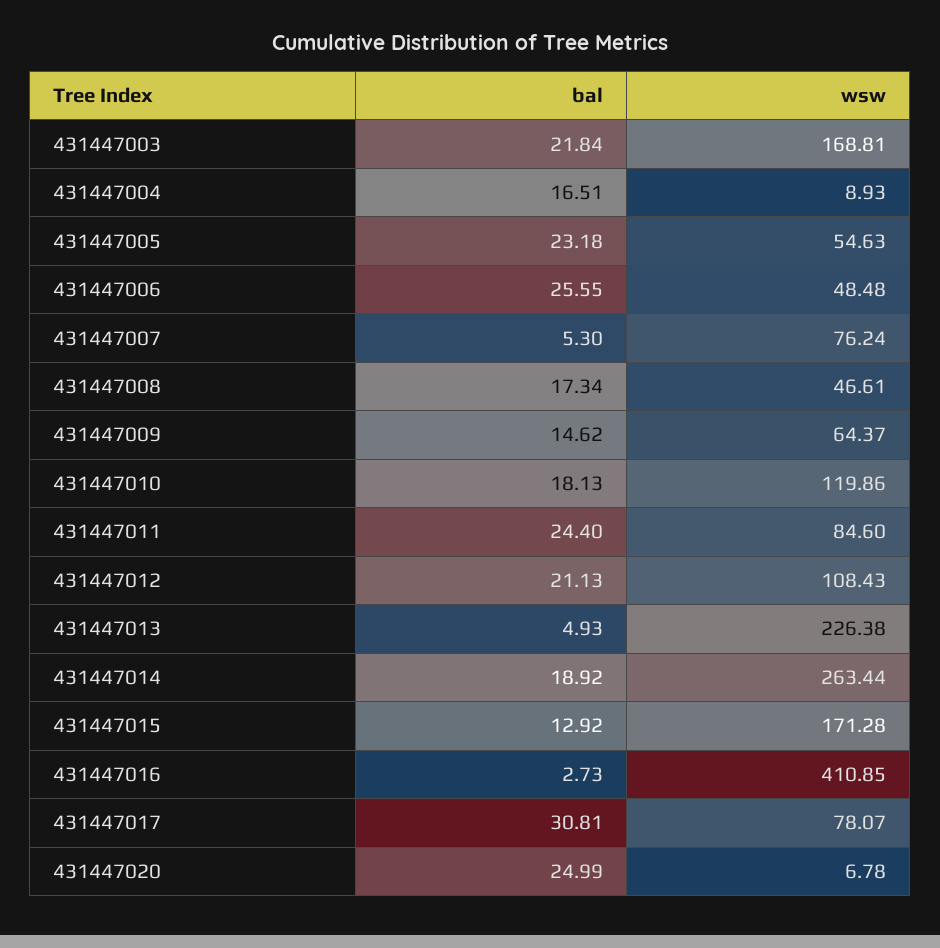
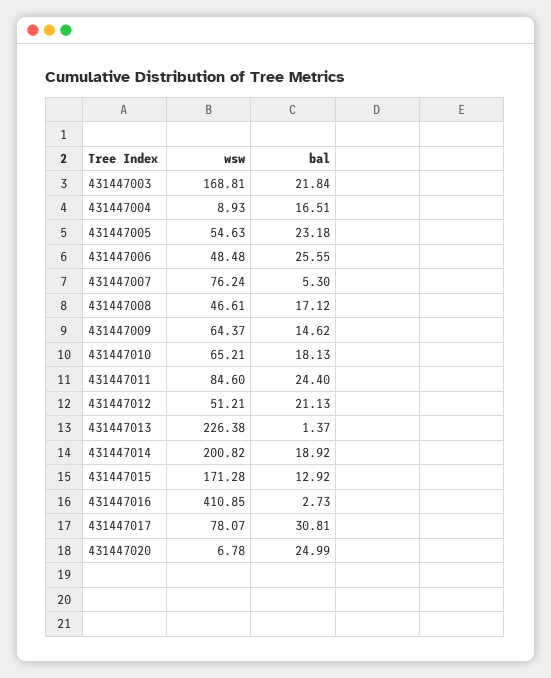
  {
    "bal": {
      "431447003": 21.84,
      "431447004": 16.51,
      "431447005": 23.18,
      "431447006": 25.55,
      "431447007": 5.3,
-     "431447008": 17.34,
+     "431447008": 17.12,
      "431447009": 14.62,
      "431447010": 18.13,
      "431447011": 24.4,
      "431447012": 21.13,
-     "431447013": 4.93,
+     "431447013": 1.37,
      "431447014": 18.92,
      "431447015": 12.92,
      "431447016": 2.73,
      "431447017": 30.81,
      "431447020": 24.99
    },
    "wsw": {
      "431447003": 168.81,
      "431447004": 8.93,
      "431447005": 54.63,
      "431447006": 48.48,
      "431447007": 76.24,
      "431447008": 46.61,
      "431447009": 64.37,
-     "431447010": 119.86,
+     "431447010": 65.21,
      "431447011": 84.6,
-     "431447012": 108.43,
+     "431447012": 51.21,
      "431447013": 226.38,
-     "431447014": 263.44,
+     "431447014": 200.82,
      "431447015": 171.28,
      "431447016": 410.85,
      "431447017": 78.07,
      "431447020": 6.78
    }
  }

